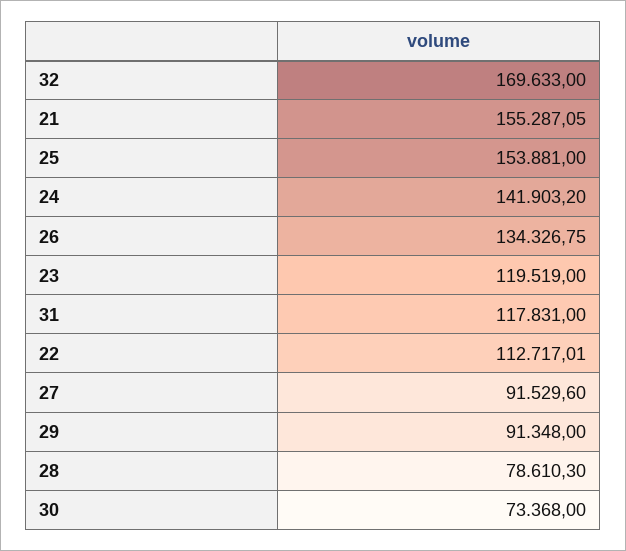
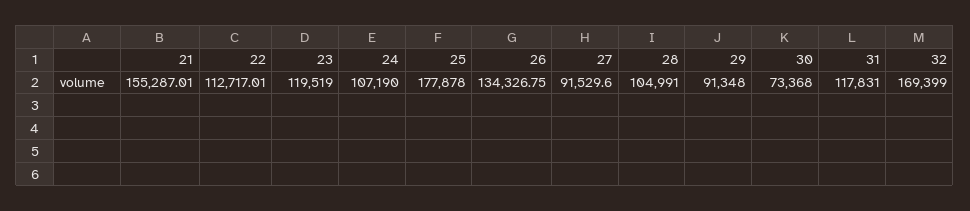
  {
-   "32": 169633,
+   "32": 169399,
-   "21": 155287.05,
+   "21": 155287.01,
-   "25": 153881,
+   "25": 177878,
-   "24": 141903.2,
+   "24": 107190,
    "26": 134326.75,
    "23": 119519,
    "31": 117831,
    "22": 112717.01,
    "27": 91529.6,
    "29": 91348,
-   "28": 78610.3,
+   "28": 104991,
    "30": 73368
  }

